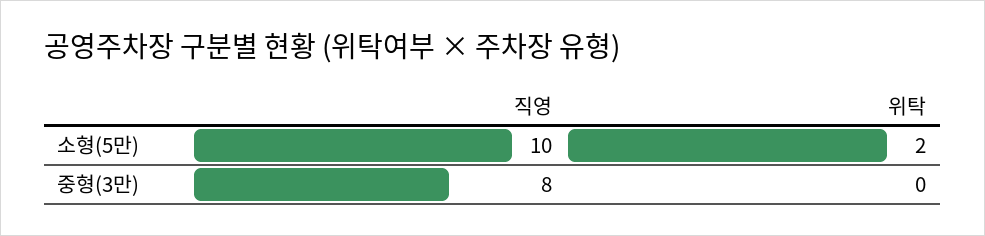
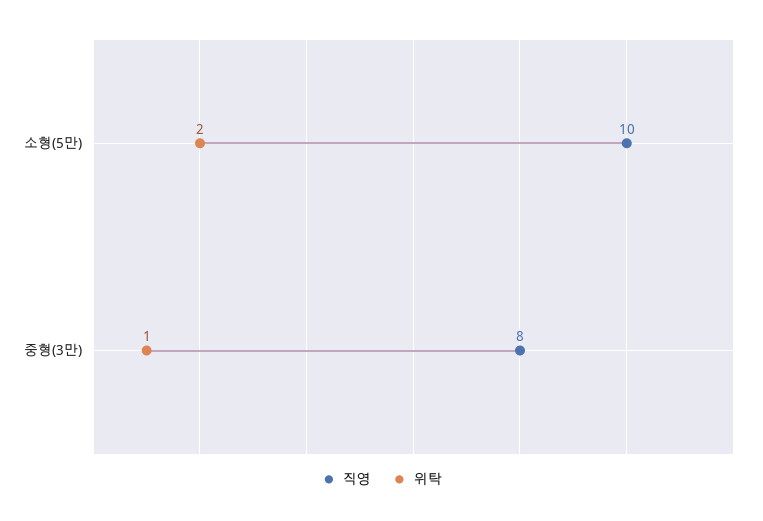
  {
    "직영": {
      "소형(5만)": 10,
      "중형(3만)": 8
    },
    "위탁": {
      "소형(5만)": 2,
-     "중형(3만)": 0
+     "중형(3만)": 1
    }
  }

